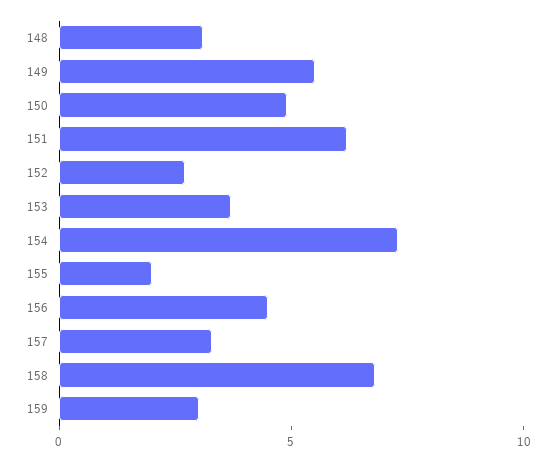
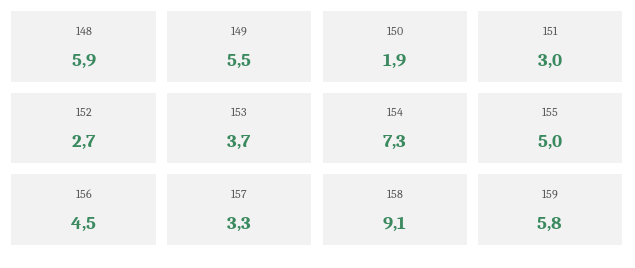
  {
-   "148": 3,
+   "148": 5.9,
    "149": 5.5,
-   "150": 5,
+   "150": 1.9,
-   "151": 6,
+   "151": 3,
    "152": 2.7,
    "153": 3.7,
    "154": 7.3,
-   "155": 2,
+   "155": 5,
    "156": 4.5,
    "157": 3.3,
-   "158": 7,
+   "158": 9.1,
-   "159": 3
+   "159": 5.8
  }

